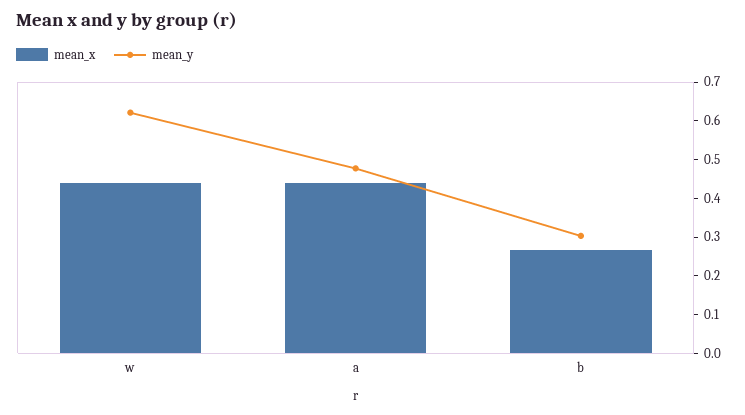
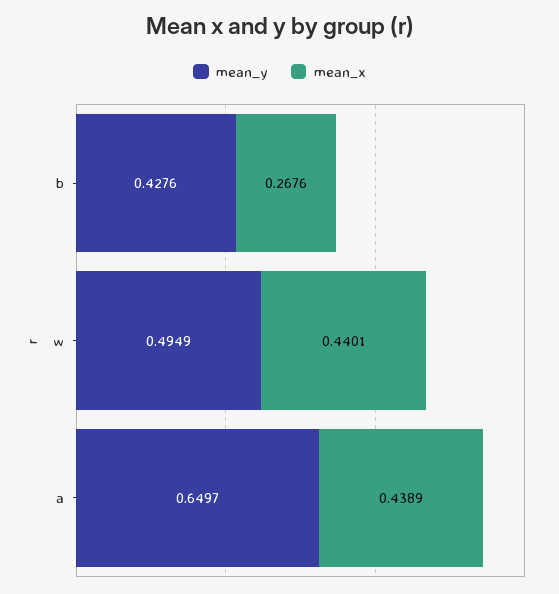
  {
    "mean_x": {
      "w": 0.4401,
      "a": 0.4389,
      "b": 0.2676
    },
    "mean_y": {
-     "w": 0.625,
+     "w": 0.4949,
-     "a": 0.475,
+     "a": 0.6497,
-     "b": 0.3
+     "b": 0.4276
    }
  }

